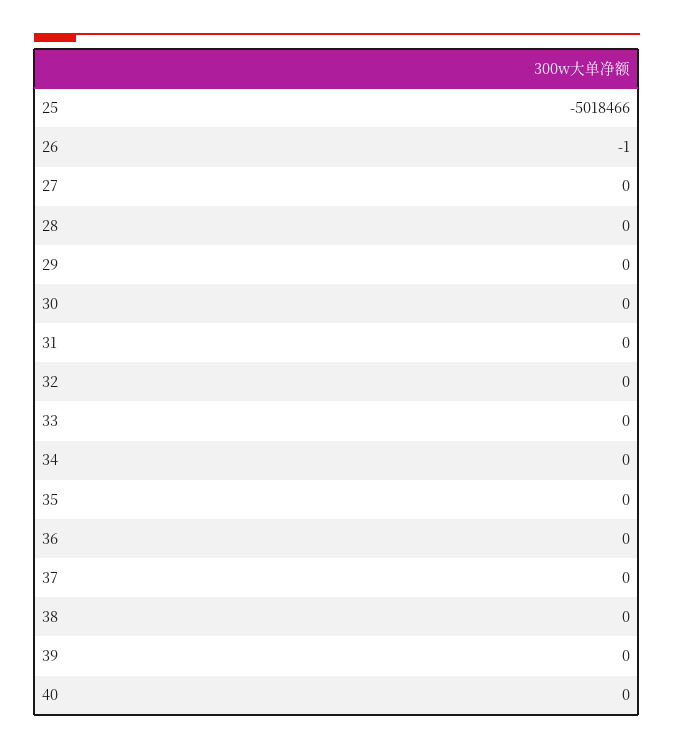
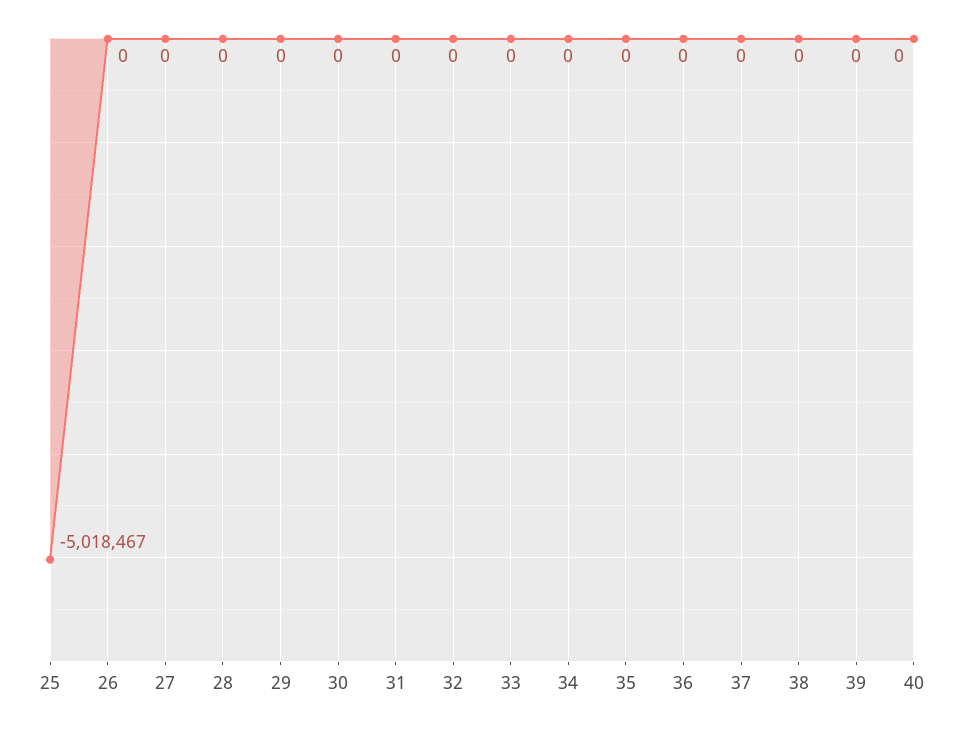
  {
-   "25": -5018466,
+   "25": -5018467,
-   "26": -1,
+   "26": 0,
    "27": 0,
    "28": 0,
    "29": 0,
    "30": 0,
    "31": 0,
    "32": 0,
    "33": 0,
    "34": 0,
    "35": 0,
    "36": 0,
    "37": 0,
    "38": 0,
    "39": 0,
    "40": 0
  }

